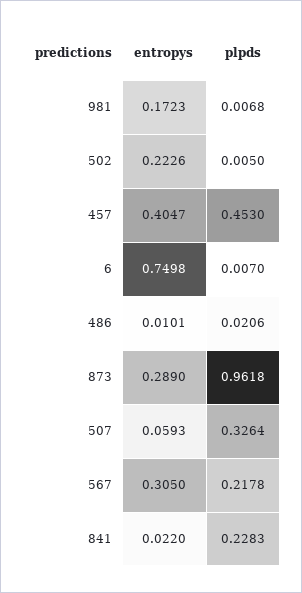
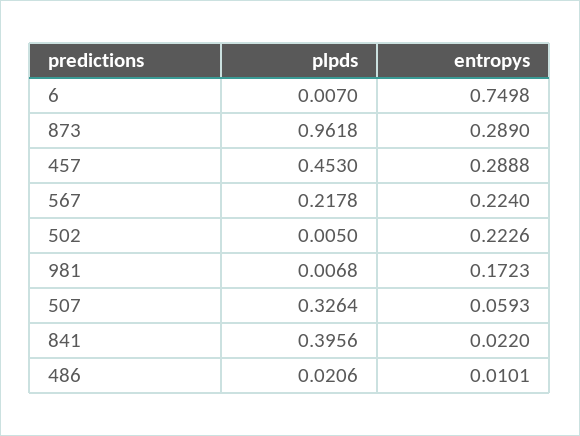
  {
    "entropys": {
      "981": 0.1723,
      "502": 0.2226,
-     "457": 0.4047,
+     "457": 0.2888,
      "6": 0.7498,
      "486": 0.0101,
      "873": 0.289,
      "507": 0.0593,
-     "567": 0.305,
+     "567": 0.224,
      "841": 0.022
    },
    "plpds": {
      "981": 0.0068,
      "502": 0.005,
      "457": 0.453,
      "6": 0.007,
      "486": 0.0206,
      "873": 0.9618,
      "507": 0.3264,
      "567": 0.2178,
-     "841": 0.2283
+     "841": 0.3956
    }
  }

